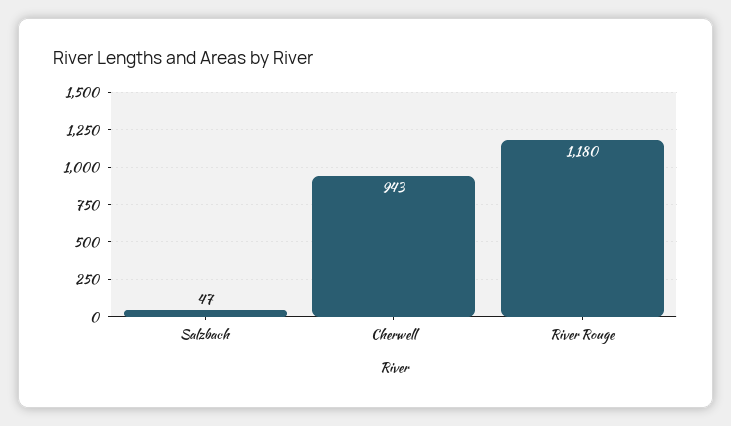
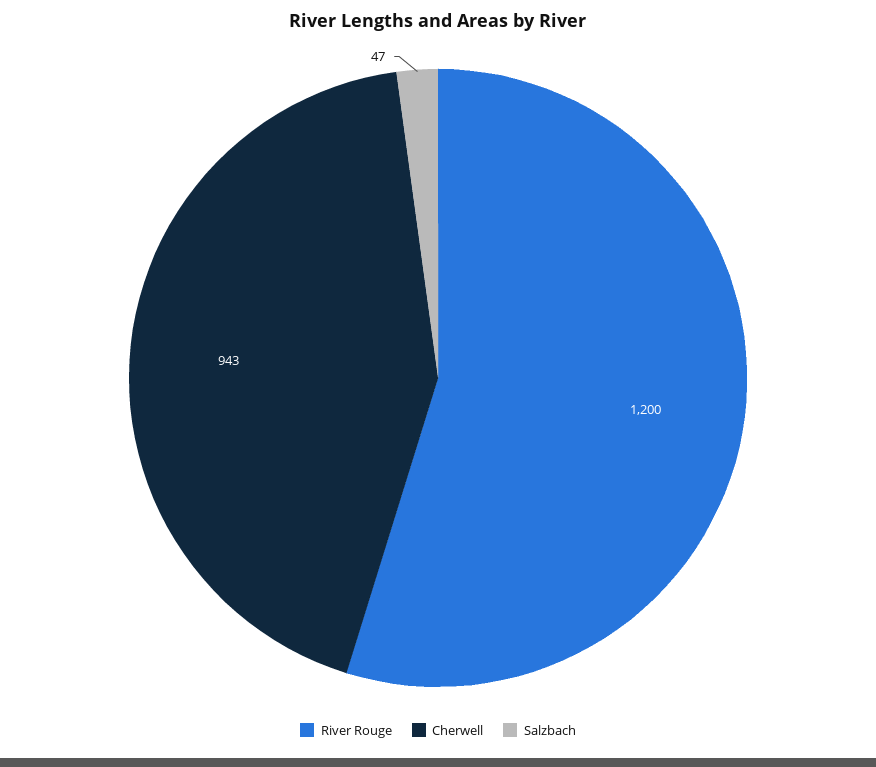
  {
    "Salzbach": 47,
    "Cherwell": 943,
-   "River Rouge": 1180
+   "River Rouge": 1200
  }

